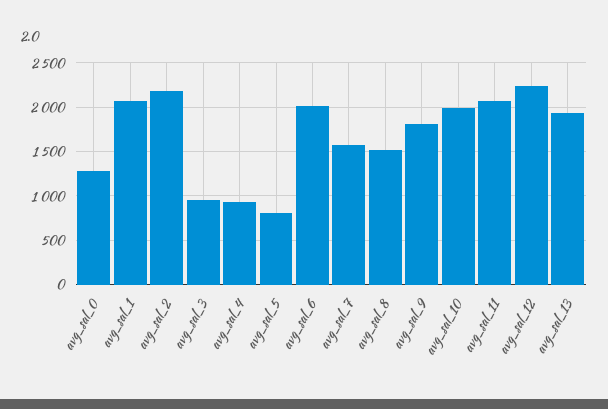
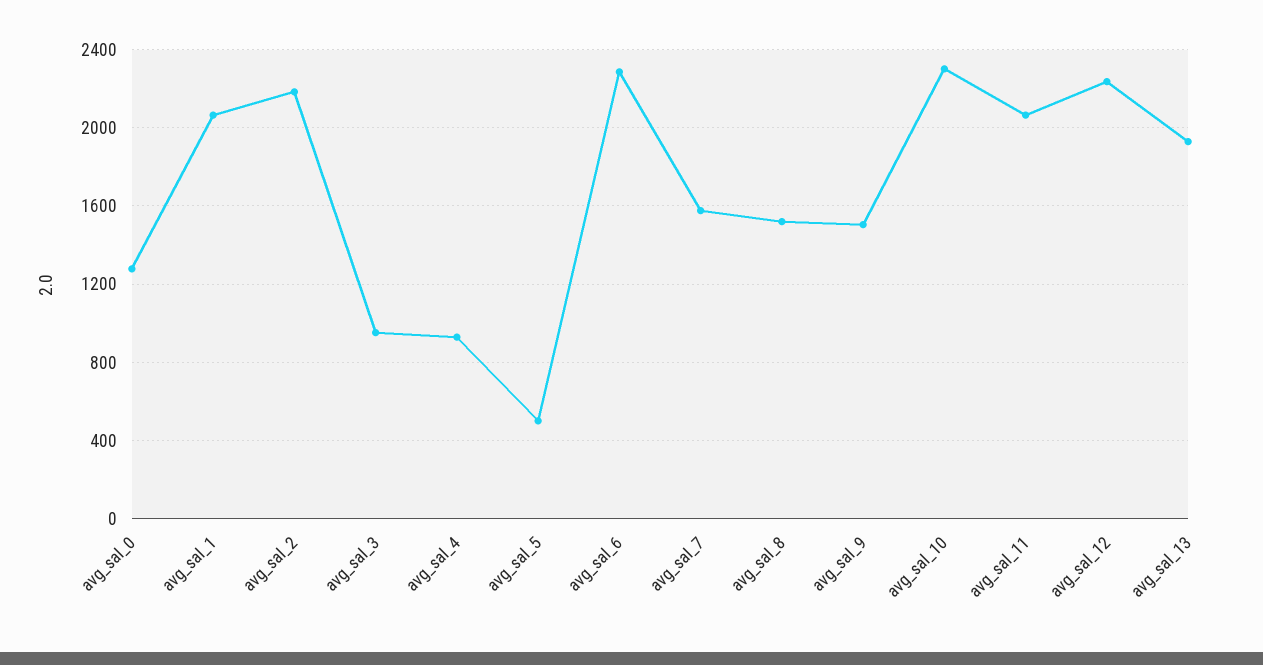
  {
    "avg_sal_0": 1300,
    "avg_sal_1": 2050,
    "avg_sal_2": 2200,
    "avg_sal_3": 950,
    "avg_sal_4": 950,
-   "avg_sal_5": 800,
+   "avg_sal_5": 500,
-   "avg_sal_6": 2000,
+   "avg_sal_6": 2300,
    "avg_sal_7": 1600,
    "avg_sal_8": 1500,
-   "avg_sal_9": 1800,
+   "avg_sal_9": 1500,
-   "avg_sal_10": 2000,
+   "avg_sal_10": 2300,
    "avg_sal_11": 2050,
    "avg_sal_12": 2250,
    "avg_sal_13": 1950
  }

